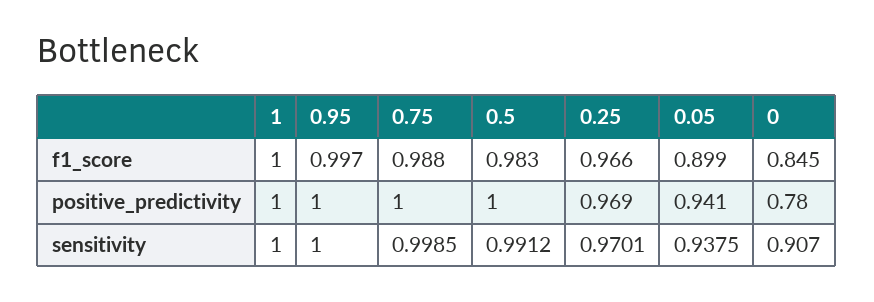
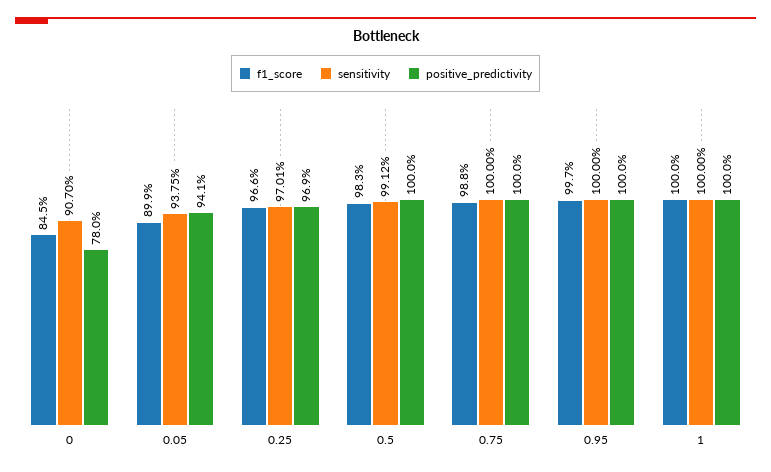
  {
    "f1_score": {
      "1": 1,
      "0.95": 0.997,
      "0.75": 0.988,
      "0.5": 0.983,
      "0.25": 0.966,
      "0.05": 0.899,
      "0": 0.845
    },
    "positive_predictivity": {
      "1": 1,
      "0.95": 1,
      "0.75": 1,
      "0.5": 1,
      "0.25": 0.969,
      "0.05": 0.941,
      "0": 0.78
    },
    "sensitivity": {
      "1": 1,
      "0.95": 1,
-     "0.75": 0.9985,
+     "0.75": 1,
      "0.5": 0.9912,
      "0.25": 0.9701,
      "0.05": 0.9375,
      "0": 0.907
    }
  }

